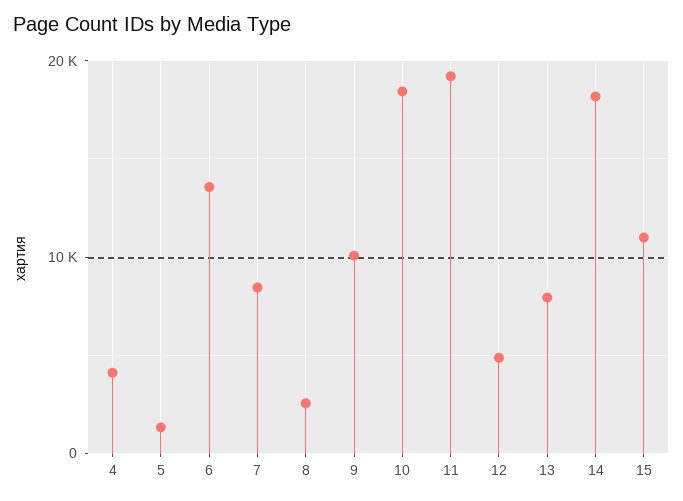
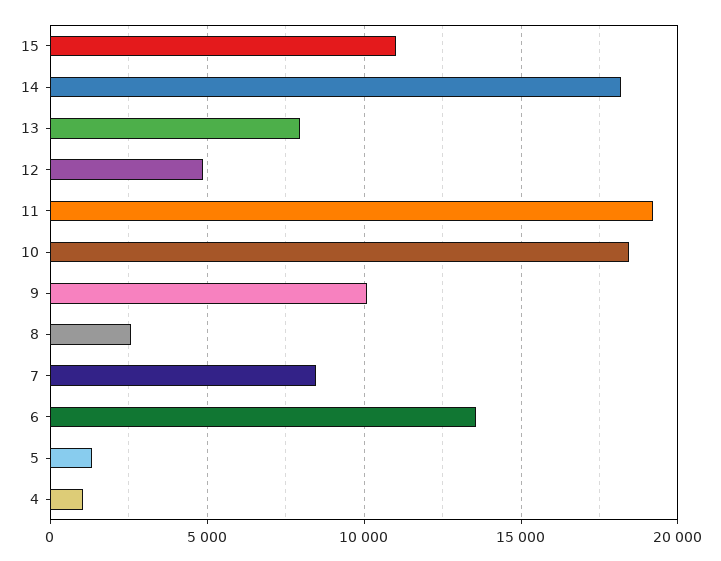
  {
-   "4": 4000,
+   "4": 1000,
    "5": 1500,
    "6": 13500,
    "7": 8500,
    "8": 2500,
    "9": 10000,
    "10": 18500,
    "11": 19000,
    "12": 5000,
    "13": 8000,
    "14": 18000,
    "15": 11000
  }

